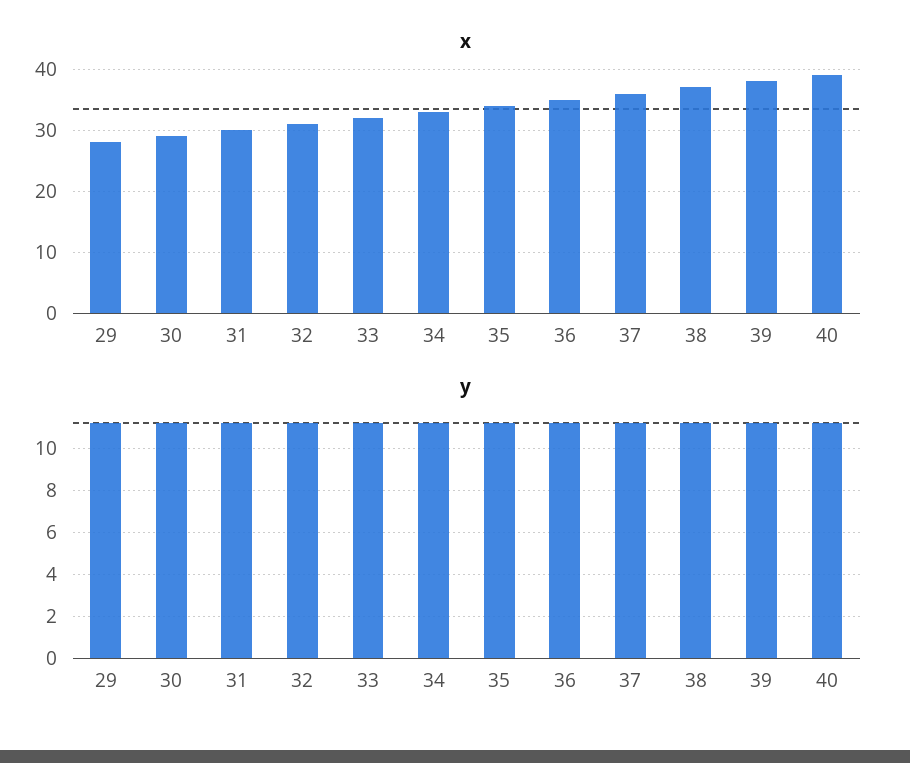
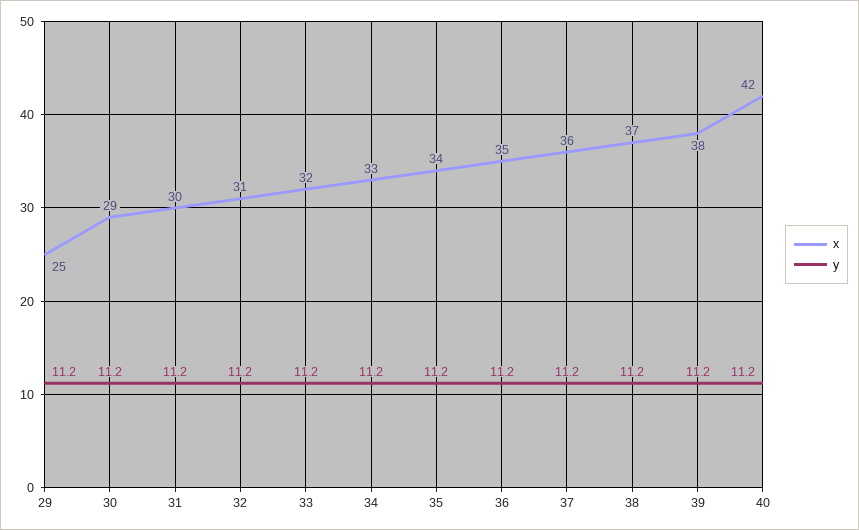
  {
    "x": {
-     "29": 28,
+     "29": 25,
      "30": 29,
      "31": 30,
      "32": 31,
      "33": 32,
      "34": 33,
      "35": 34,
      "36": 35,
      "37": 36,
      "38": 37,
      "39": 38,
-     "40": 39
+     "40": 42
    },
    "y": {
      "29": 11.2,
      "30": 11.2,
      "31": 11.2,
      "32": 11.2,
      "33": 11.2,
      "34": 11.2,
      "35": 11.2,
      "36": 11.2,
      "37": 11.2,
      "38": 11.2,
      "39": 11.2,
      "40": 11.2
    }
  }

